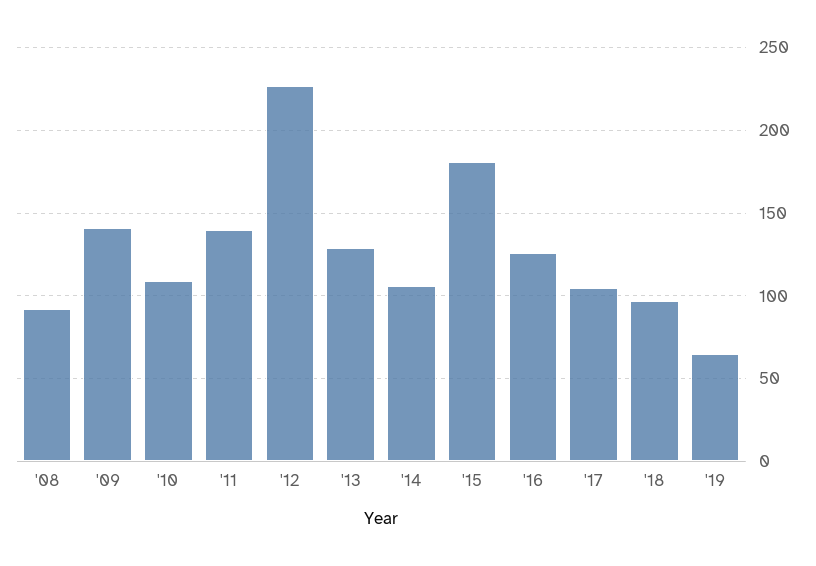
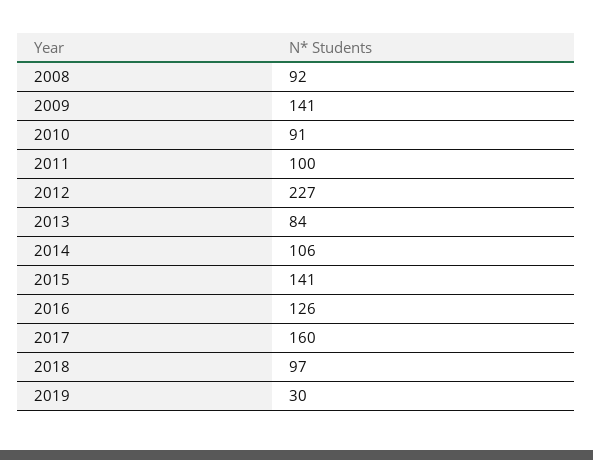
  {
    "'08": 92,
    "'09": 141,
-   "'10": 110,
+   "'10": 91,
-   "'11": 140,
+   "'11": 100,
    "'12": 227,
-   "'13": 130,
+   "'13": 84,
    "'14": 106,
-   "'15": 180,
+   "'15": 141,
    "'16": 126,
-   "'17": 105,
+   "'17": 160,
    "'18": 97,
-   "'19": 65
+   "'19": 30
  }

